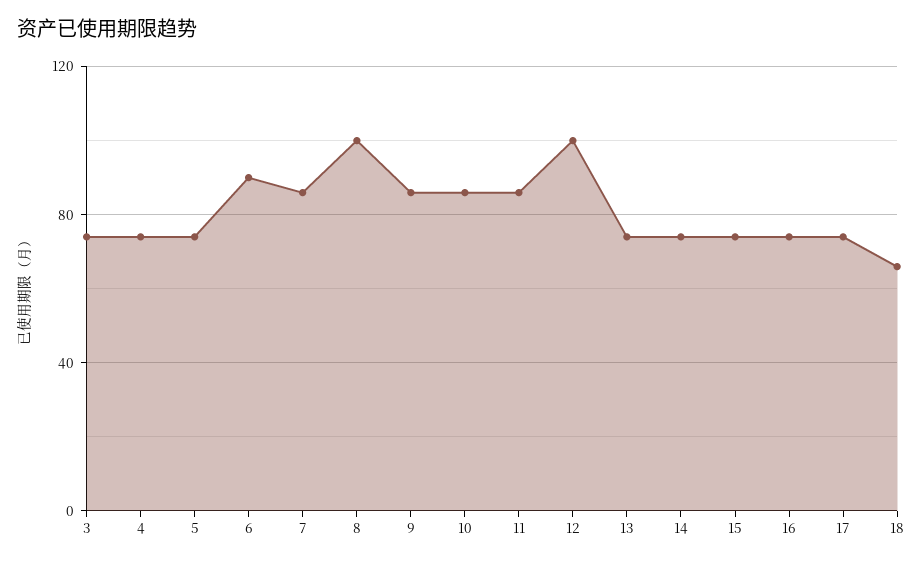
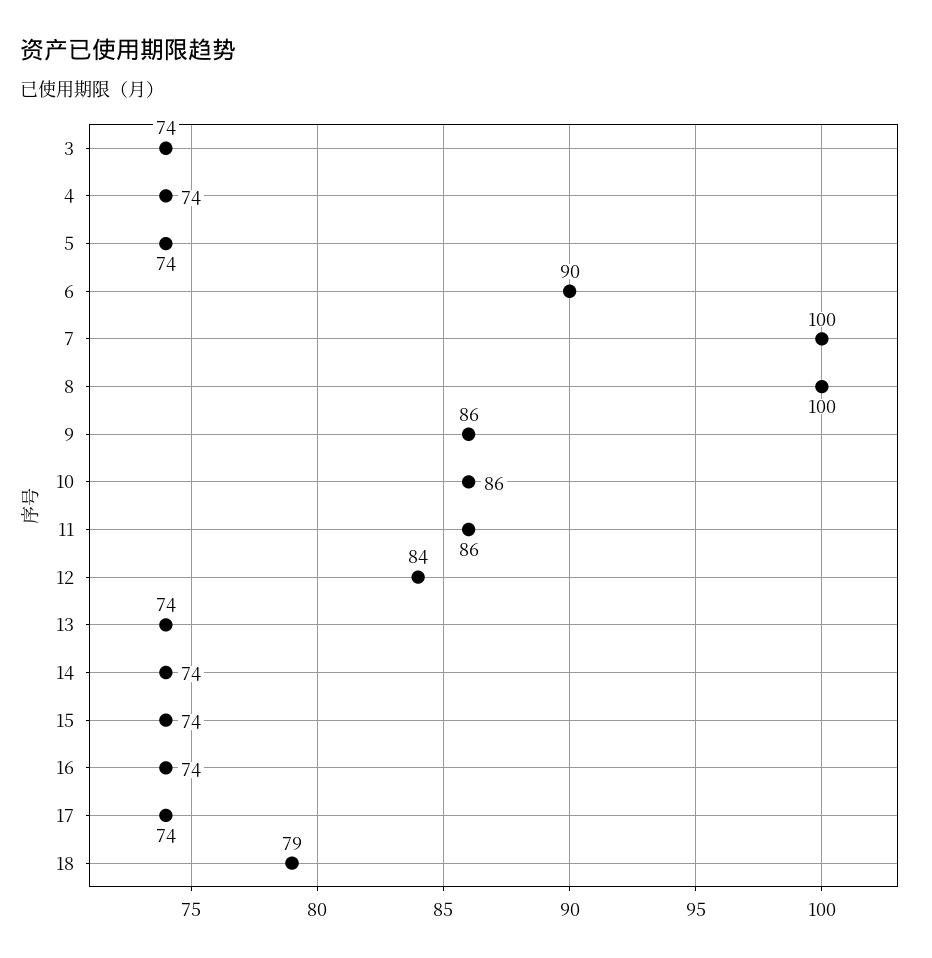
  {
    "3": 74,
    "4": 74,
    "5": 74,
    "6": 90,
-   "7": 85,
+   "7": 100,
    "8": 100,
    "9": 86,
    "10": 86,
    "11": 86,
-   "12": 100,
+   "12": 84,
    "13": 74,
    "14": 74,
    "15": 74,
    "16": 74,
    "17": 74,
-   "18": 65
+   "18": 79
  }

